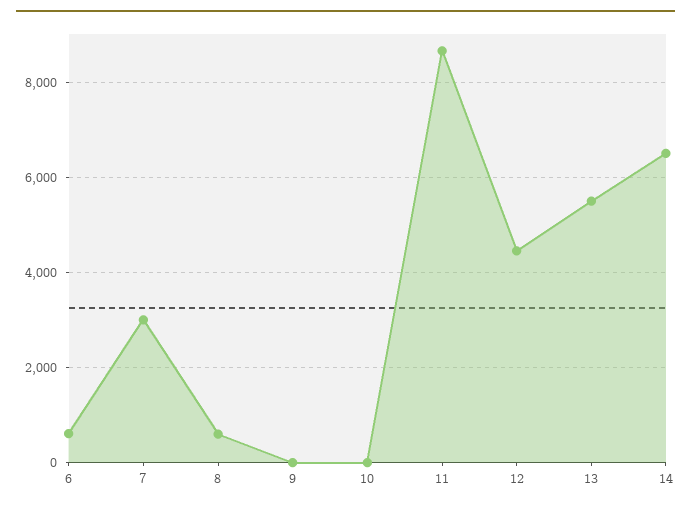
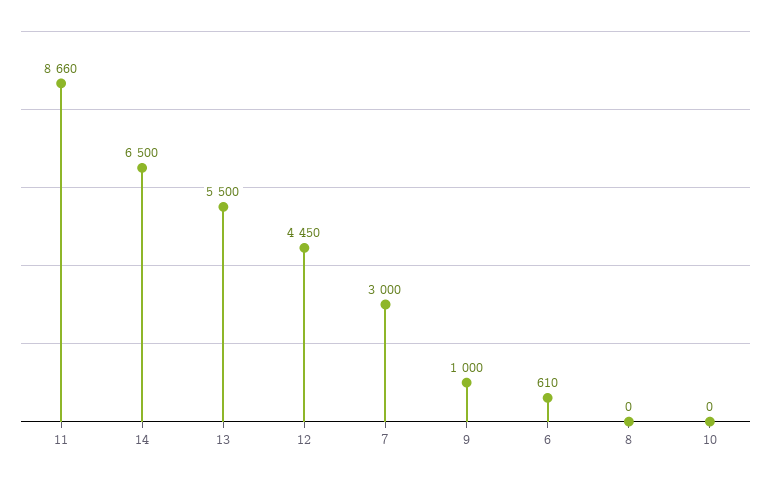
  {
    "6": 610,
    "7": 3000,
-   "8": 600,
+   "8": 0,
-   "9": 0,
+   "9": 1000,
    "10": 0,
    "11": 8660,
    "12": 4450,
    "13": 5500,
    "14": 6500
  }

